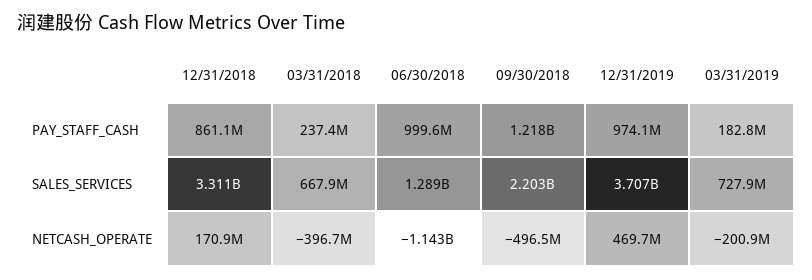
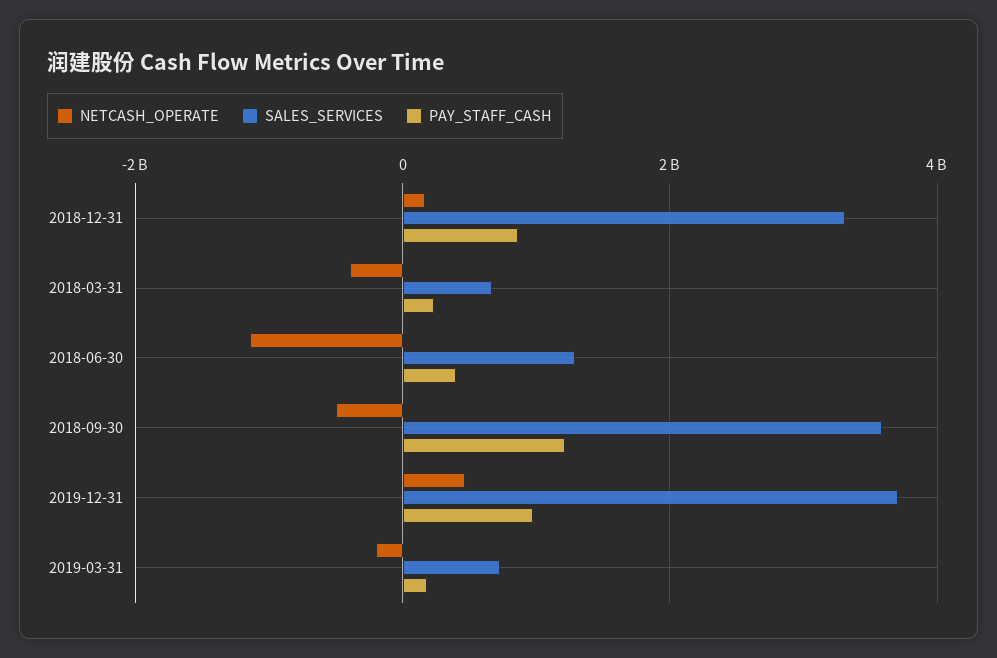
  {
    "PAY_STAFF_CASH": {
      "12/31/2018": 861100000,
      "03/31/2018": 237400000,
-     "06/30/2018": 999600000,
+     "06/30/2018": 400000000,
      "09/30/2018": 1218000000,
      "12/31/2019": 974100000,
      "03/31/2019": 182800000
    },
    "SALES_SERVICES": {
      "12/31/2018": 3311000000,
      "03/31/2018": 667900000,
      "06/30/2018": 1289000000,
-     "09/30/2018": 2203000000,
+     "09/30/2018": 3600000000,
      "12/31/2019": 3707000000,
      "03/31/2019": 727900000
    },
    "NETCASH_OPERATE": {
      "12/31/2018": 170900000,
      "03/31/2018": -396700000,
      "06/30/2018": -1143000000,
      "09/30/2018": -496500000,
      "12/31/2019": 469700000,
      "03/31/2019": -200900000
    }
  }

